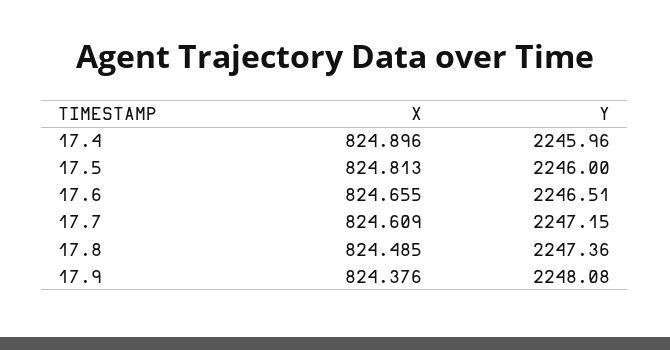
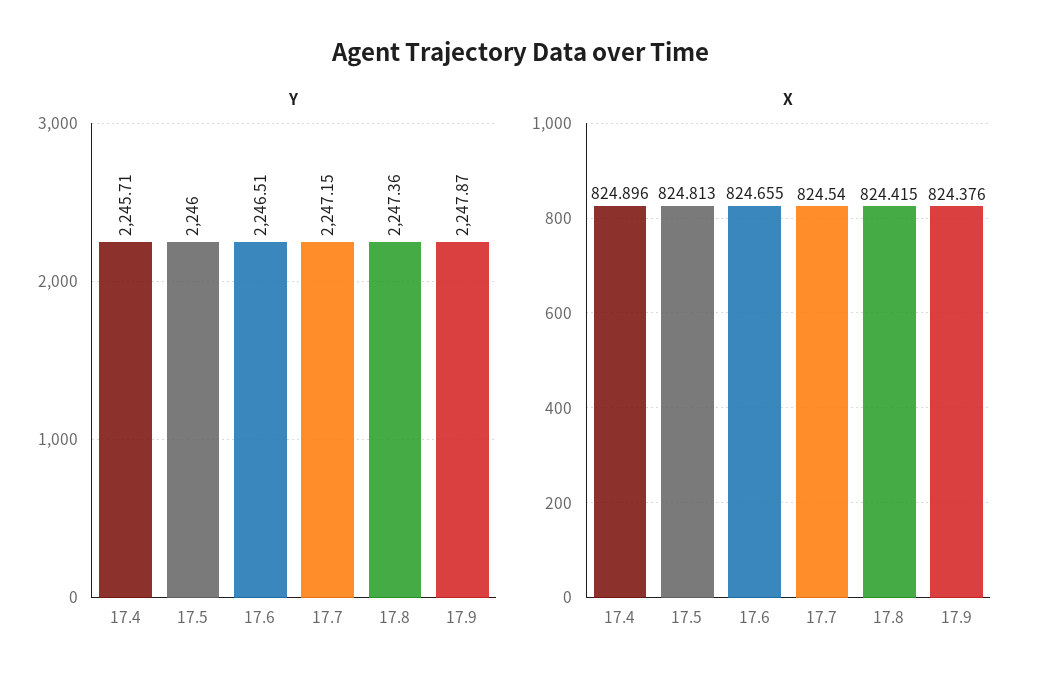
  {
    "X": {
      "17.4": 824.896,
      "17.5": 824.813,
      "17.6": 824.655,
-     "17.7": 824.609,
+     "17.7": 824.54,
-     "17.8": 824.485,
+     "17.8": 824.415,
      "17.9": 824.376
    },
    "Y": {
-     "17.4": 2245.96,
+     "17.4": 2245.71,
      "17.5": 2246,
      "17.6": 2246.51,
      "17.7": 2247.15,
      "17.8": 2247.36,
-     "17.9": 2248.08
+     "17.9": 2247.87
    }
  }

